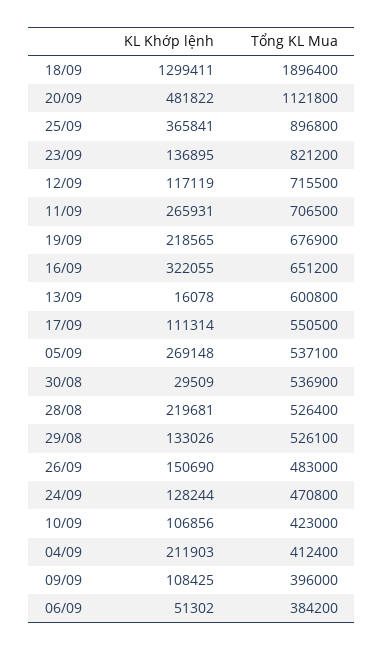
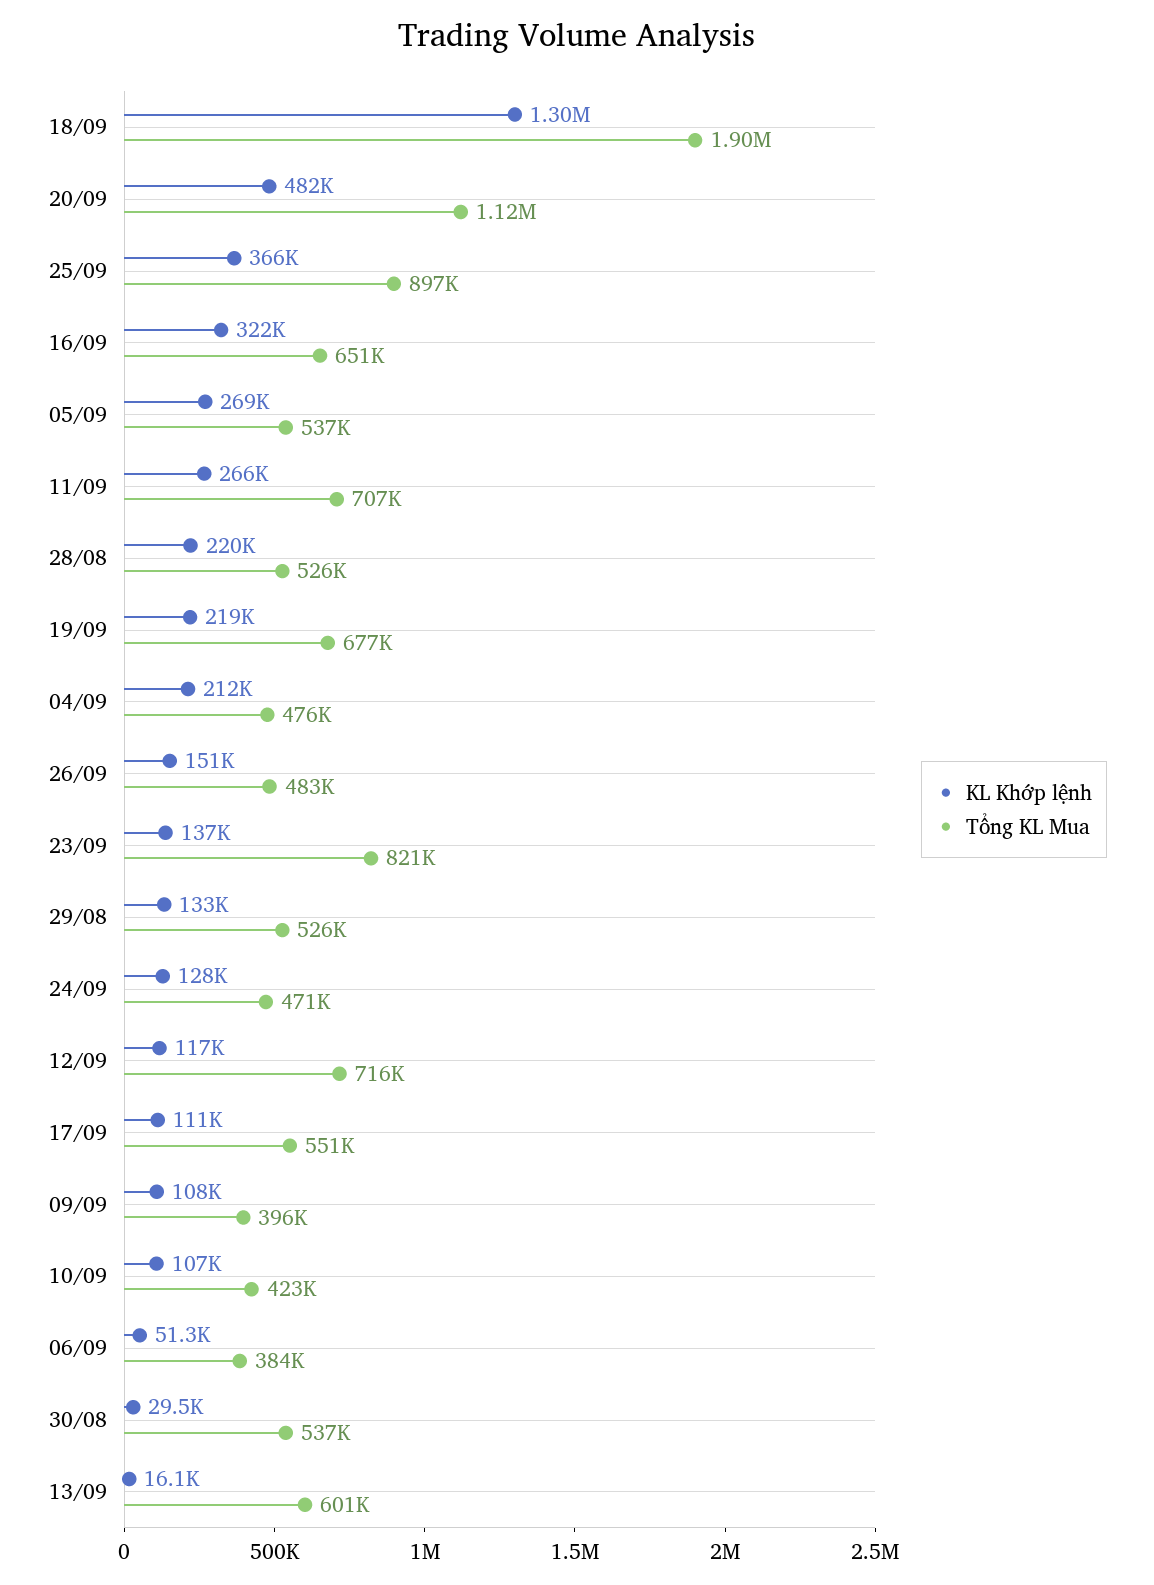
  {
    "KL Khớp lệnh": {
      "18/09": 1299411,
      "20/09": 481822,
      "25/09": 365841,
      "23/09": 136895,
      "12/09": 117119,
      "11/09": 265931,
      "19/09": 218565,
      "16/09": 322055,
      "13/09": 16078,
      "17/09": 111314,
      "05/09": 269148,
      "30/08": 29509,
      "28/08": 219681,
      "29/08": 133026,
      "26/09": 150690,
      "24/09": 128244,
      "10/09": 106856,
      "04/09": 211903,
      "09/09": 108425,
      "06/09": 51302
    },
    "Tổng KL Mua": {
      "18/09": 1896400,
      "20/09": 1121800,
      "25/09": 896800,
      "23/09": 821200,
      "12/09": 715500,
      "11/09": 706500,
      "19/09": 676900,
      "16/09": 651200,
      "13/09": 600800,
      "17/09": 550500,
      "05/09": 537100,
      "30/08": 536900,
      "28/08": 526400,
      "29/08": 526100,
      "26/09": 483000,
      "24/09": 470800,
      "10/09": 423000,
-     "04/09": 412400,
+     "04/09": 476000,
      "09/09": 396000,
      "06/09": 384200
    }
  }

